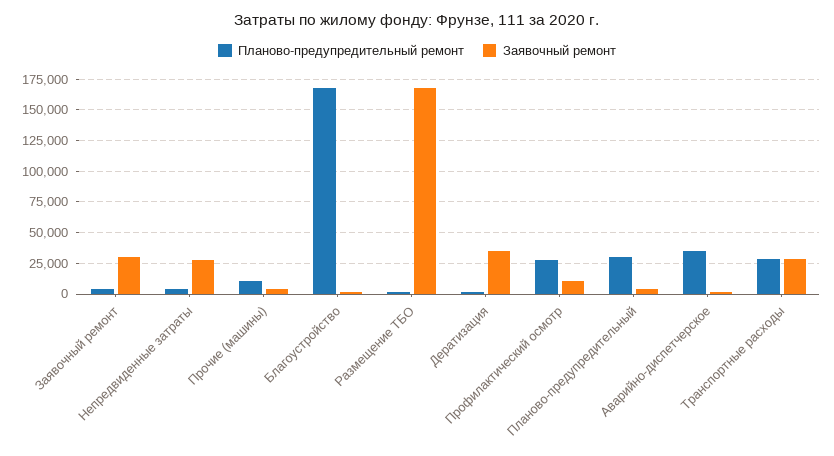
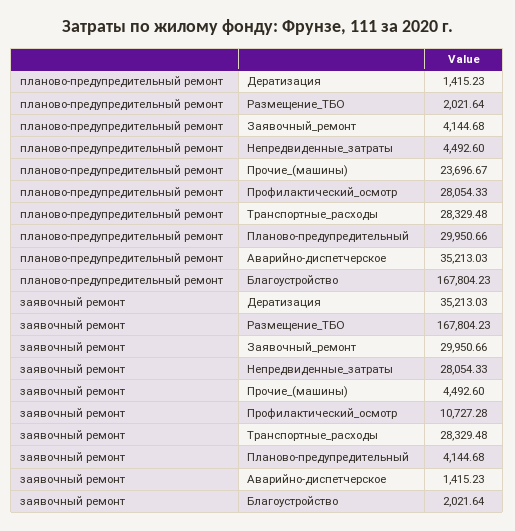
  {
    "Планово-предупредительный ремонт": {
      "Заявочный ремонт": 4144.68,
      "Непредвиденные затраты": 4492.6,
-     "Прочие (машины)": 10000,
+     "Прочие (машины)": 23696.67,
      "Благоустройство": 167804.23,
      "Размещение ТБО": 2021.64,
      "Дератизация": 1415.23,
      "Профилактический осмотр": 28054.33,
      "Планово-предупредительный": 29950.66,
      "Аварийно-диспетчерское": 35213.03,
      "Транспортные расходы": 28329.48
    },
    "Заявочный ремонт": {
      "Заявочный ремонт": 29950.66,
      "Непредвиденные затраты": 28054.33,
      "Прочие (машины)": 4492.6,
      "Благоустройство": 2021.64,
      "Размещение ТБО": 167804.23,
      "Дератизация": 35213.03,
      "Профилактический осмотр": 10727.28,
      "Планово-предупредительный": 4144.68,
      "Аварийно-диспетчерское": 1415.23,
      "Транспортные расходы": 28329.48
    }
  }

